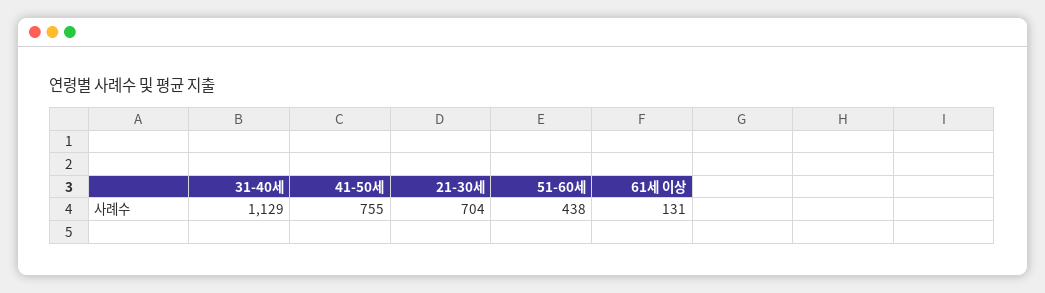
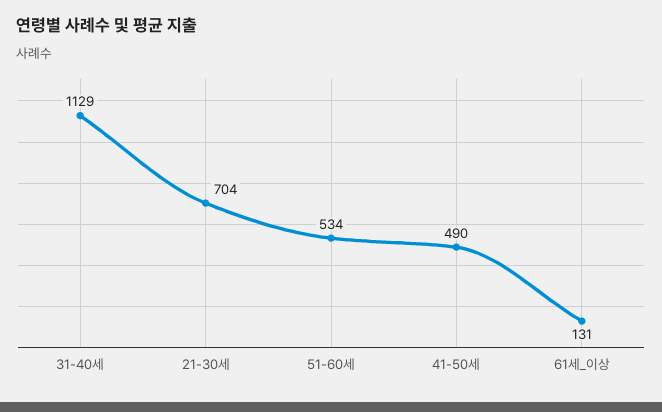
  {
    "31-40세": 1129,
-   "41-50세": 755,
+   "41-50세": 490,
    "21-30세": 704,
-   "51-60세": 438,
+   "51-60세": 534,
    "61세 이상": 131
  }

